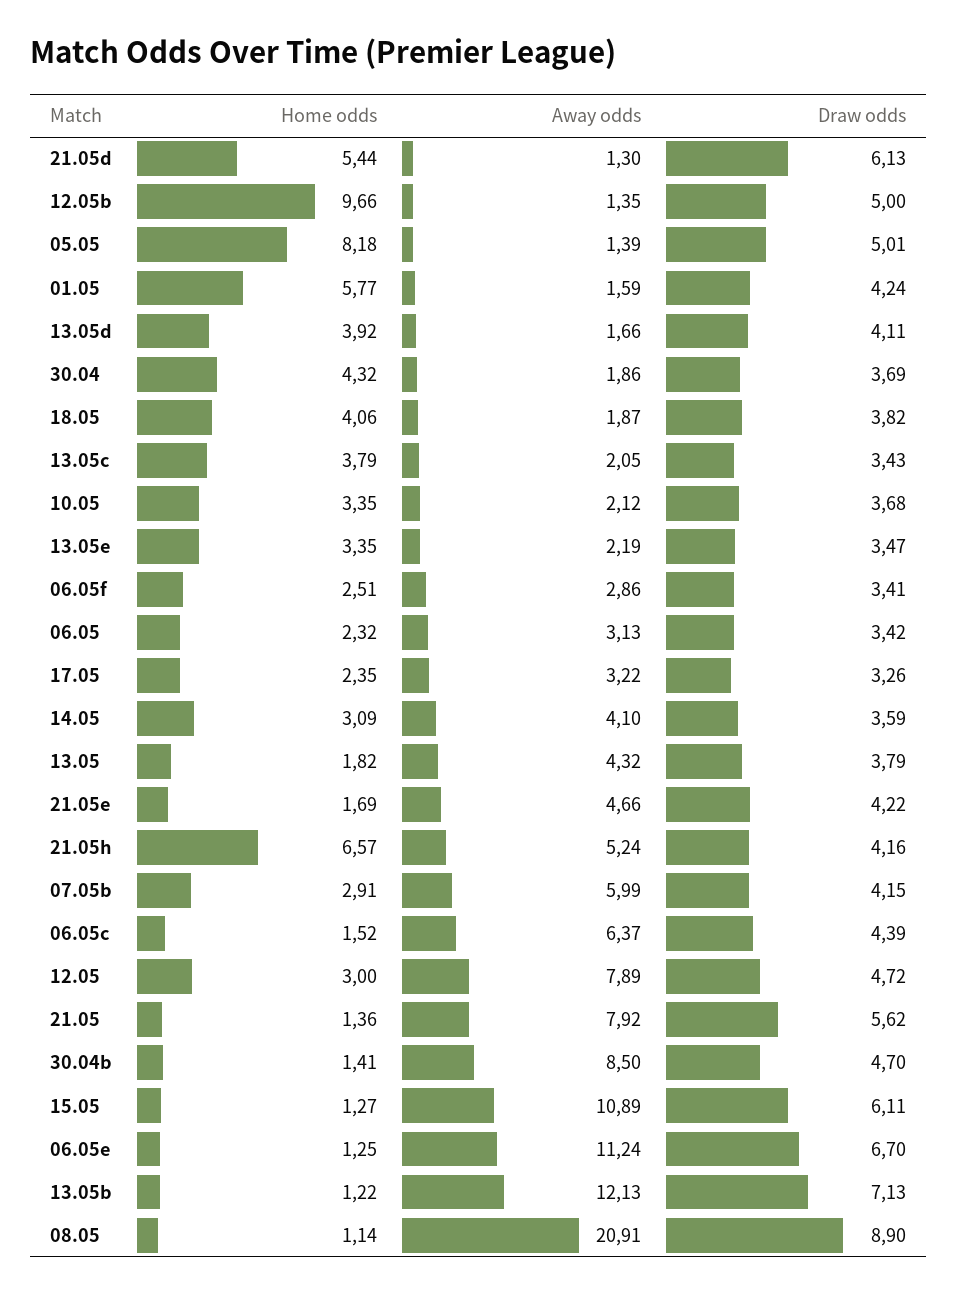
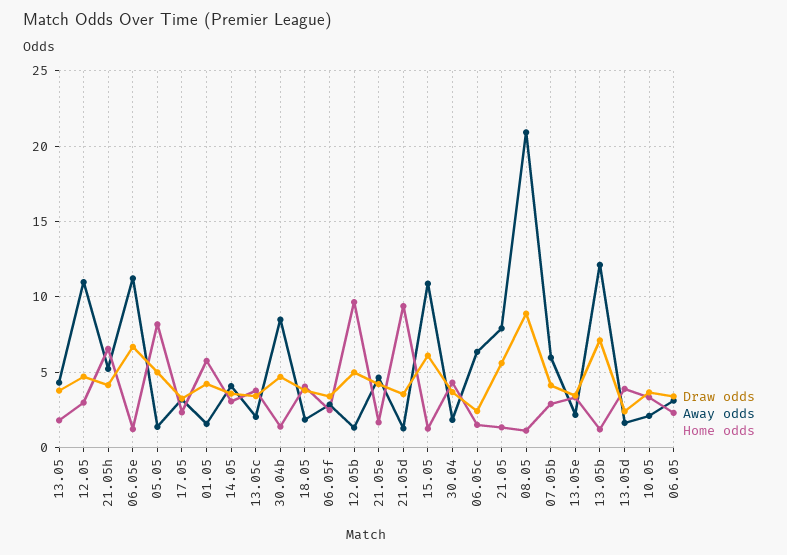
  {
    "Home odds": {
-     "21.05d": 5.44,
+     "21.05d": 9.5,
      "12.05b": 9.66,
      "05.05": 8.18,
      "01.05": 5.77,
      "13.05d": 3.92,
      "30.04": 4.32,
      "18.05": 4.06,
      "13.05c": 3.79,
      "10.05": 3.35,
      "13.05e": 3.35,
      "06.05f": 2.51,
      "06.05": 2.32,
      "17.05": 2.35,
      "14.05": 3.09,
      "13.05": 1.82,
      "21.05e": 1.69,
      "21.05h": 6.57,
      "07.05b": 2.91,
      "06.05c": 1.52,
      "12.05": 3,
      "21.05": 1.36,
      "30.04b": 1.41,
      "15.05": 1.27,
      "06.05e": 1.25,
      "13.05b": 1.22,
      "08.05": 1.14
    },
    "Away odds": {
      "21.05d": 1.3,
      "12.05b": 1.35,
      "05.05": 1.39,
      "01.05": 1.59,
      "13.05d": 1.66,
      "30.04": 1.86,
      "18.05": 1.87,
      "13.05c": 2.05,
      "10.05": 2.12,
      "13.05e": 2.19,
      "06.05f": 2.86,
      "06.05": 3.13,
      "17.05": 3.22,
      "14.05": 4.1,
      "13.05": 4.32,
      "21.05e": 4.66,
      "21.05h": 5.24,
      "07.05b": 5.99,
      "06.05c": 6.37,
-     "12.05": 7.89,
+     "12.05": 11,
      "21.05": 7.92,
      "30.04b": 8.5,
      "15.05": 10.89,
      "06.05e": 11.24,
      "13.05b": 12.13,
      "08.05": 20.91
    },
    "Draw odds": {
-     "21.05d": 6.13,
+     "21.05d": 3.5,
      "12.05b": 5,
      "05.05": 5.01,
      "01.05": 4.24,
-     "13.05d": 4.11,
+     "13.05d": 2.5,
      "30.04": 3.69,
      "18.05": 3.82,
      "13.05c": 3.43,
      "10.05": 3.68,
      "13.05e": 3.47,
      "06.05f": 3.41,
      "06.05": 3.42,
      "17.05": 3.26,
      "14.05": 3.59,
      "13.05": 3.79,
      "21.05e": 4.22,
      "21.05h": 4.16,
      "07.05b": 4.15,
-     "06.05c": 4.39,
+     "06.05c": 2.5,
      "12.05": 4.72,
      "21.05": 5.62,
      "30.04b": 4.7,
      "15.05": 6.11,
      "06.05e": 6.7,
      "13.05b": 7.13,
      "08.05": 8.9
    }
  }

